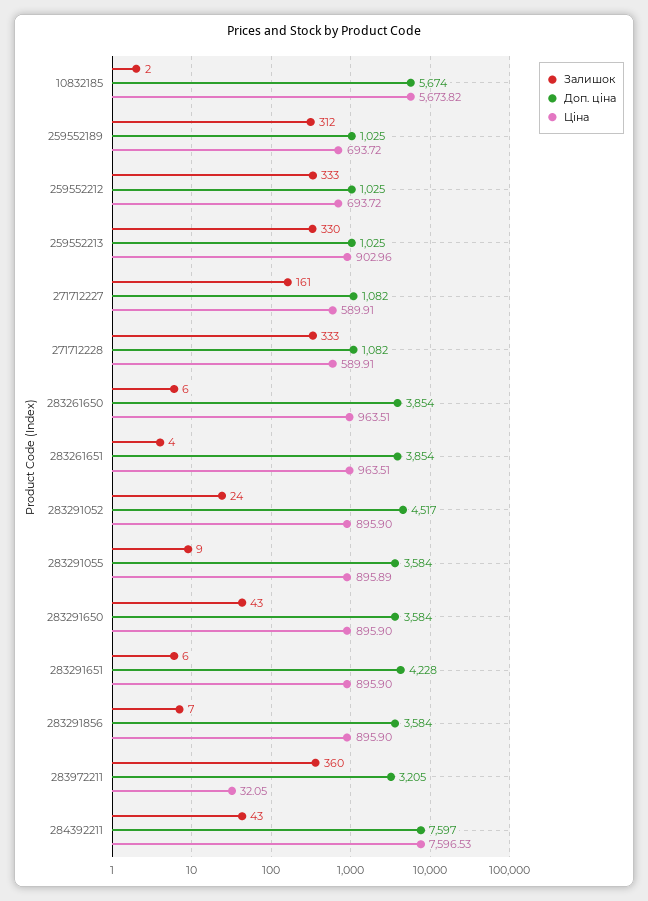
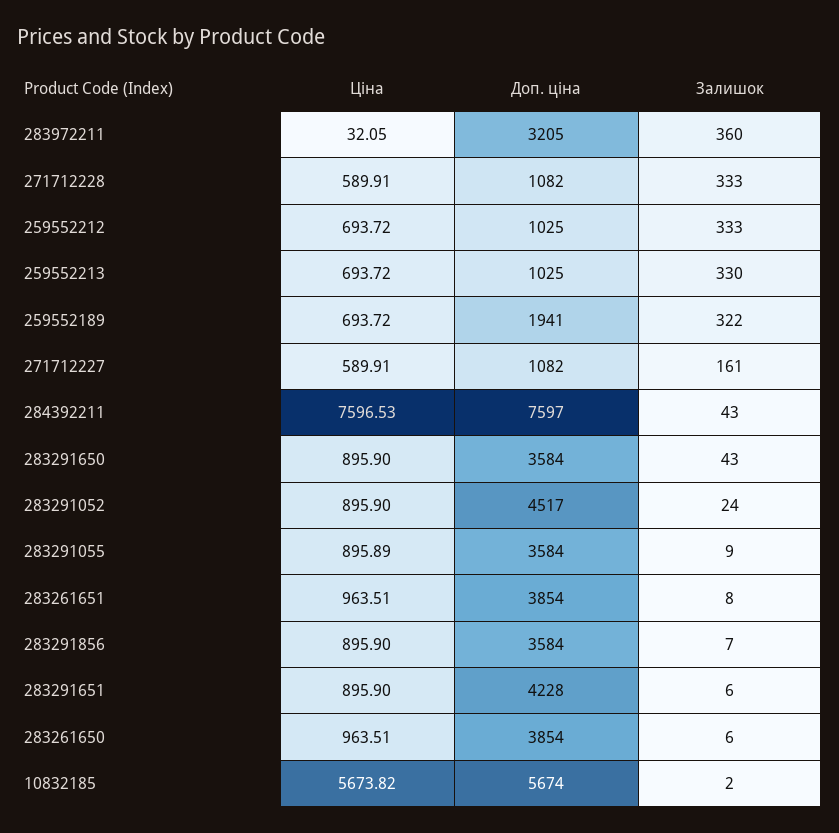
  {
    "Залишок": {
      "10832185": 2,
-     "259552189": 312,
+     "259552189": 322,
      "259552212": 333,
      "259552213": 330,
      "271712227": 161,
      "271712228": 333,
      "283261650": 6,
-     "283261651": 4,
+     "283261651": 8,
      "283291052": 24,
      "283291055": 9,
      "283291650": 43,
      "283291651": 6,
      "283291856": 7,
      "283972211": 360,
      "284392211": 43
    },
    "Доп. ціна": {
      "10832185": 5674,
-     "259552189": 1025,
+     "259552189": 1941,
      "259552212": 1025,
      "259552213": 1025,
      "271712227": 1082,
      "271712228": 1082,
      "283261650": 3854,
      "283261651": 3854,
      "283291052": 4517,
      "283291055": 3584,
      "283291650": 3584,
      "283291651": 4228,
      "283291856": 3584,
      "283972211": 3205,
      "284392211": 7597
    },
    "Ціна": {
      "10832185": 5673.82,
      "259552189": 693.72,
      "259552212": 693.72,
-     "259552213": 902.96,
+     "259552213": 693.72,
      "271712227": 589.91,
      "271712228": 589.91,
      "283261650": 963.51,
      "283261651": 963.51,
      "283291052": 895.9,
      "283291055": 895.89,
      "283291650": 895.9,
      "283291651": 895.9,
      "283291856": 895.9,
      "283972211": 32.05,
      "284392211": 7596.53
    }
  }

